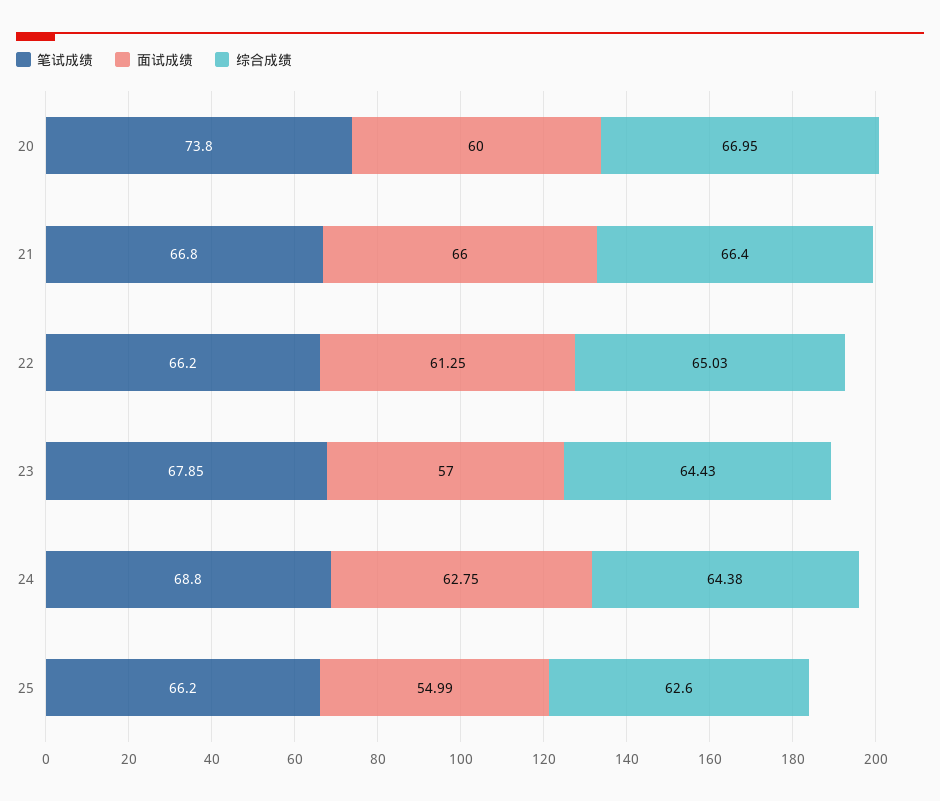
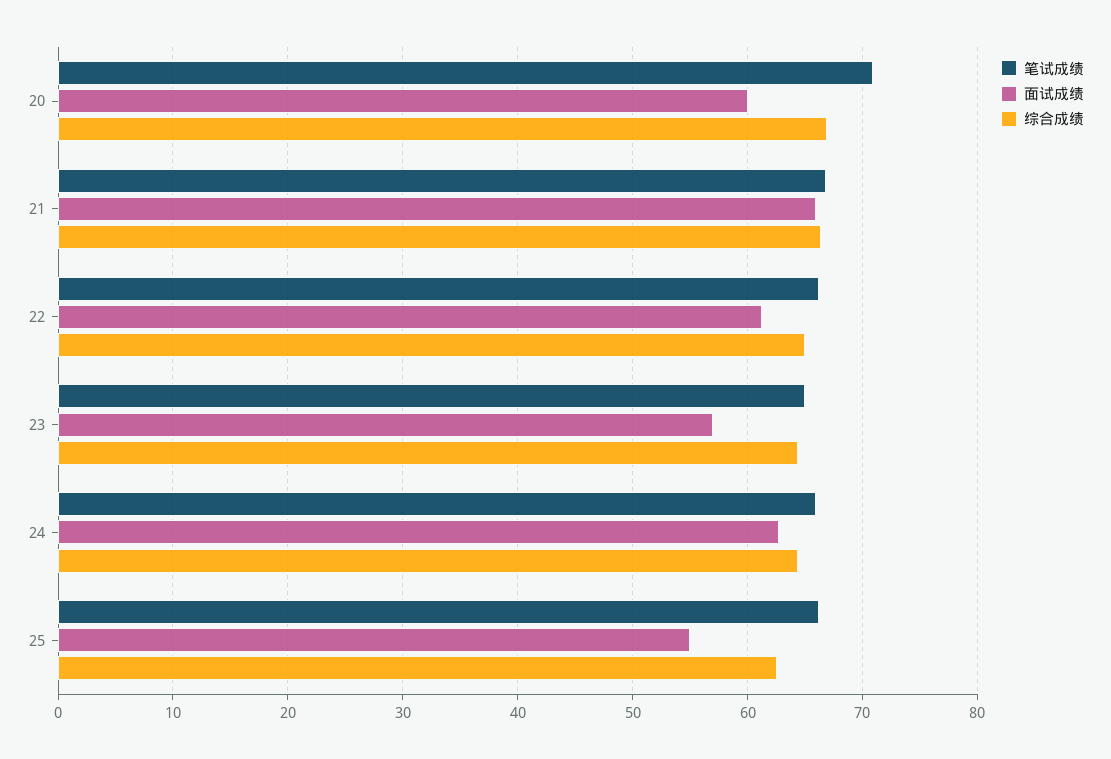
  {
    "笔试成绩": {
-     "20": 73.8,
+     "20": 71,
      "21": 66.8,
      "22": 66.2,
-     "23": 67.85,
+     "23": 65,
-     "24": 68.8,
+     "24": 66,
      "25": 66.2
    },
    "面试成绩": {
      "20": 60,
      "21": 66,
      "22": 61.25,
      "23": 57,
      "24": 62.75,
      "25": 54.99
    },
    "综合成绩": {
      "20": 66.95,
      "21": 66.4,
      "22": 65.03,
      "23": 64.43,
      "24": 64.38,
      "25": 62.6
    }
  }

